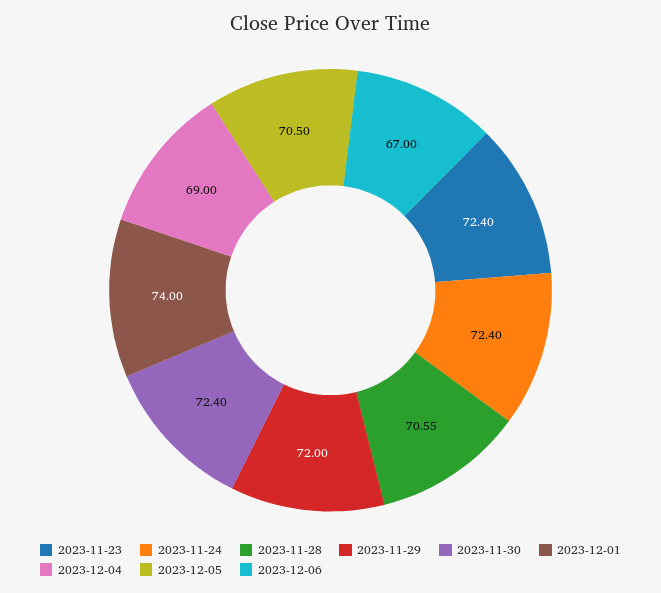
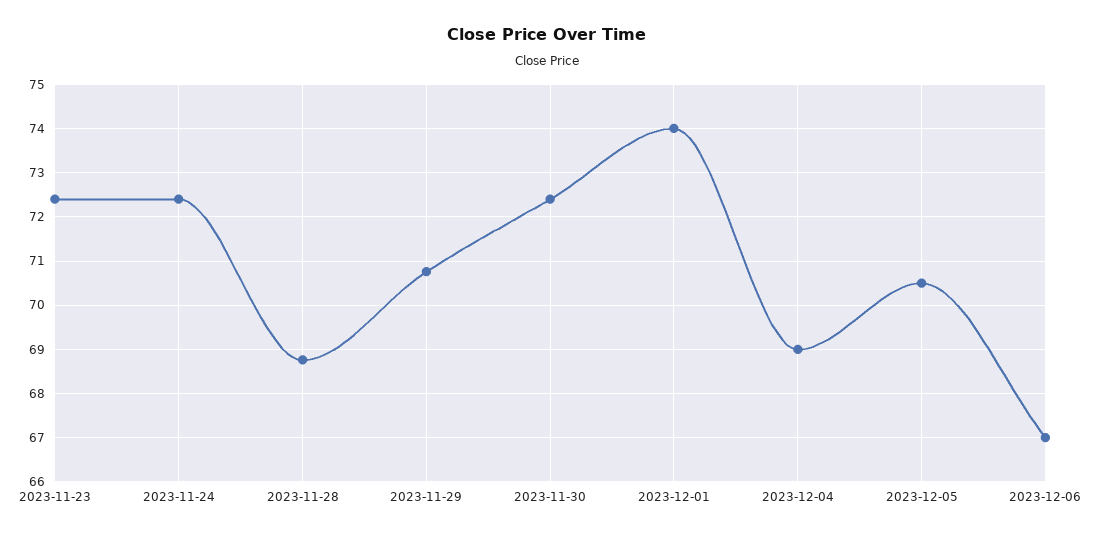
  {
    "2023-11-23": 72.4,
    "2023-11-24": 72.4,
-   "2023-11-28": 70.55,
+   "2023-11-28": 68.8,
-   "2023-11-29": 72,
+   "2023-11-29": 70.8,
    "2023-11-30": 72.4,
    "2023-12-01": 74,
    "2023-12-04": 69,
    "2023-12-05": 70.5,
    "2023-12-06": 67
  }

